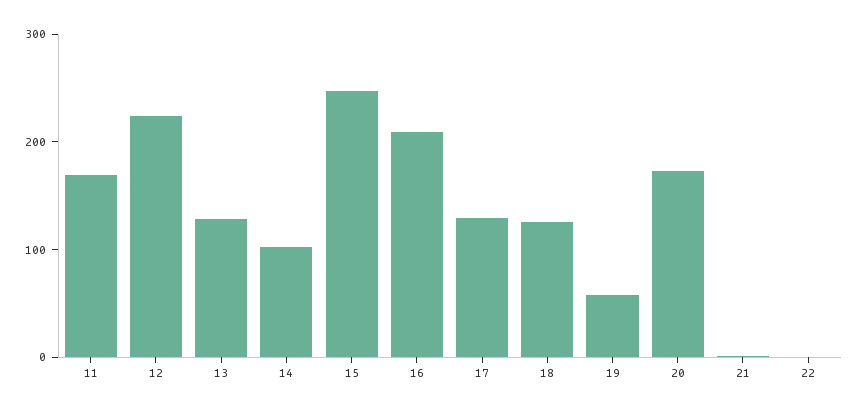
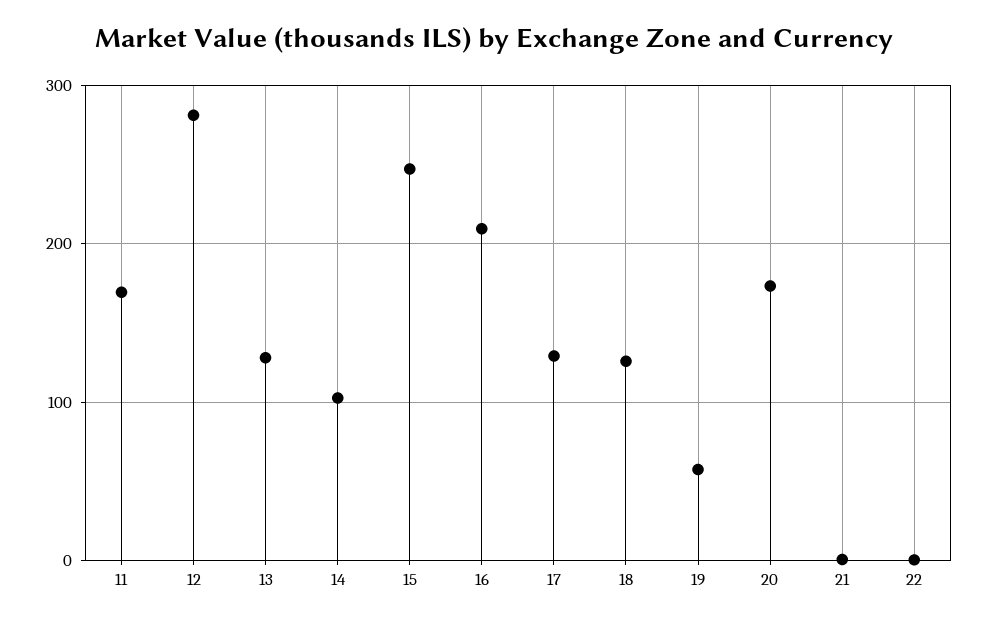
  {
    "11": 170,
-   "12": 220,
+   "12": 280,
    "13": 130,
    "14": 100,
    "15": 250,
    "16": 210,
    "17": 130,
    "18": 130,
    "19": 60,
    "20": 170,
    "21": 0,
    "22": 0
  }

